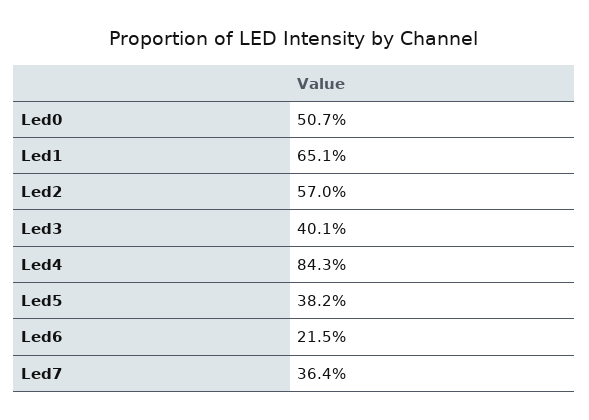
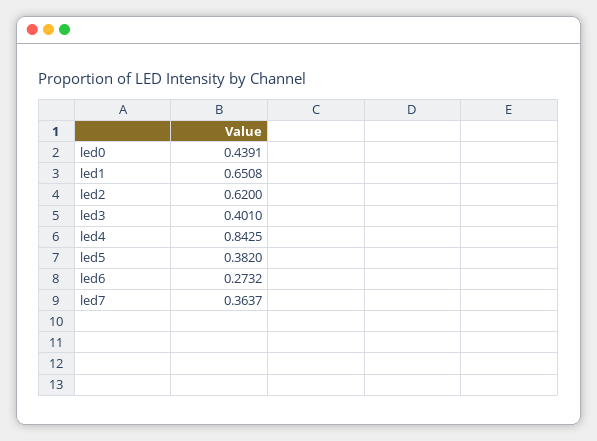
  {
-   "Led0": 0.507,
+   "Led0": 0.4391,
    "Led1": 0.6508,
-   "Led2": 0.57,
+   "Led2": 0.62,
    "Led3": 0.401,
    "Led4": 0.8425,
    "Led5": 0.382,
-   "Led6": 0.215,
+   "Led6": 0.2732,
    "Led7": 0.3637
  }

